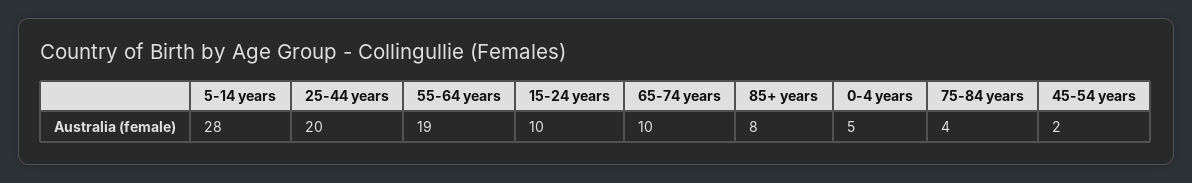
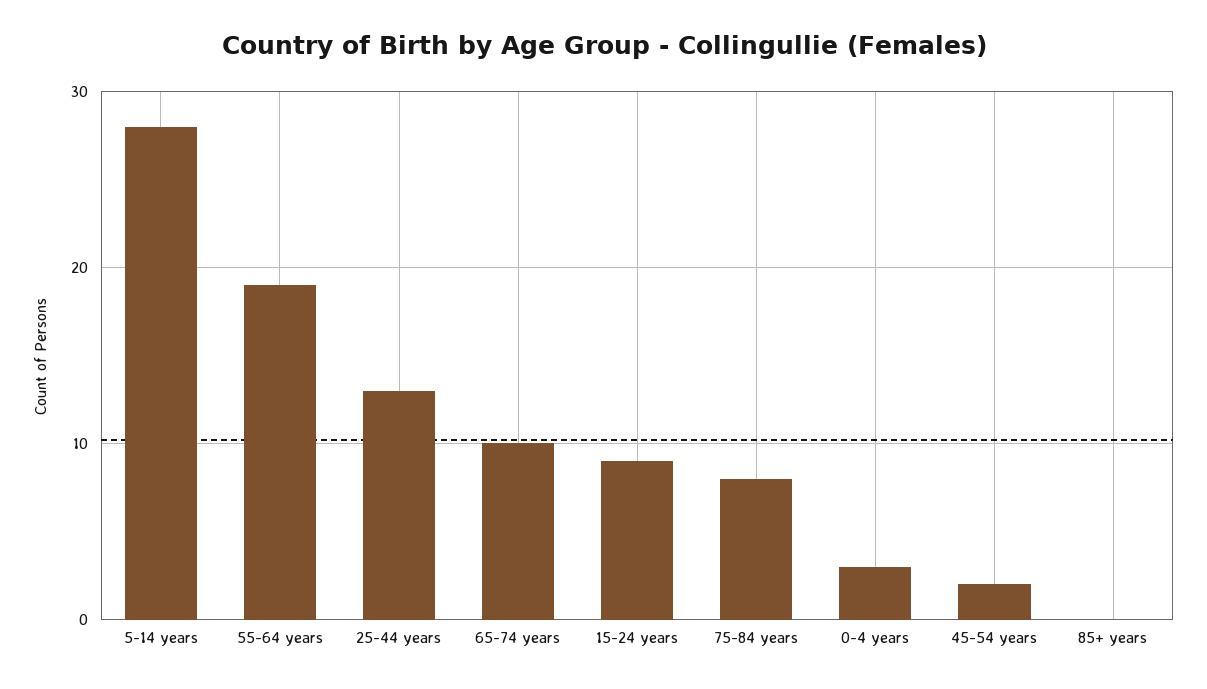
  {
    "5-14 years": 28,
-   "25-44 years": 20,
+   "25-44 years": 13,
    "55-64 years": 19,
-   "15-24 years": 10,
+   "15-24 years": 9,
    "65-74 years": 10,
-   "85+ years": 8,
+   "85+ years": 0,
-   "0-4 years": 5,
+   "0-4 years": 3,
-   "75-84 years": 4,
+   "75-84 years": 8,
    "45-54 years": 2
  }

